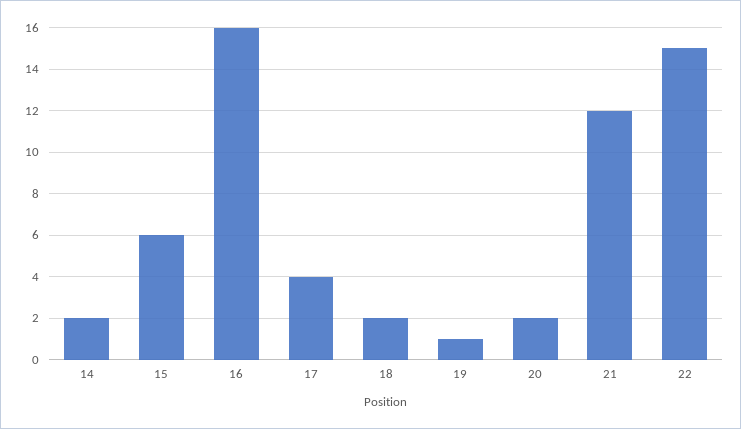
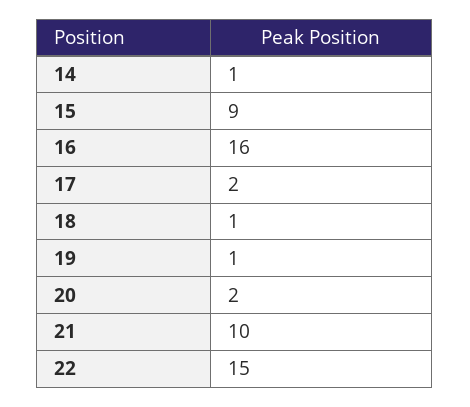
  {
-   "14": 2,
+   "14": 1,
-   "15": 6,
+   "15": 9,
    "16": 16,
-   "17": 4,
+   "17": 2,
-   "18": 2,
+   "18": 1,
    "19": 1,
    "20": 2,
-   "21": 12,
+   "21": 10,
    "22": 15
  }

